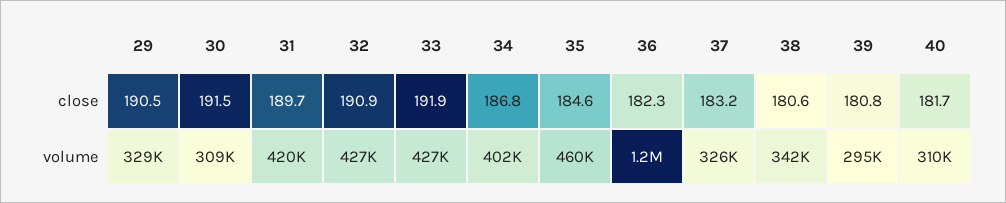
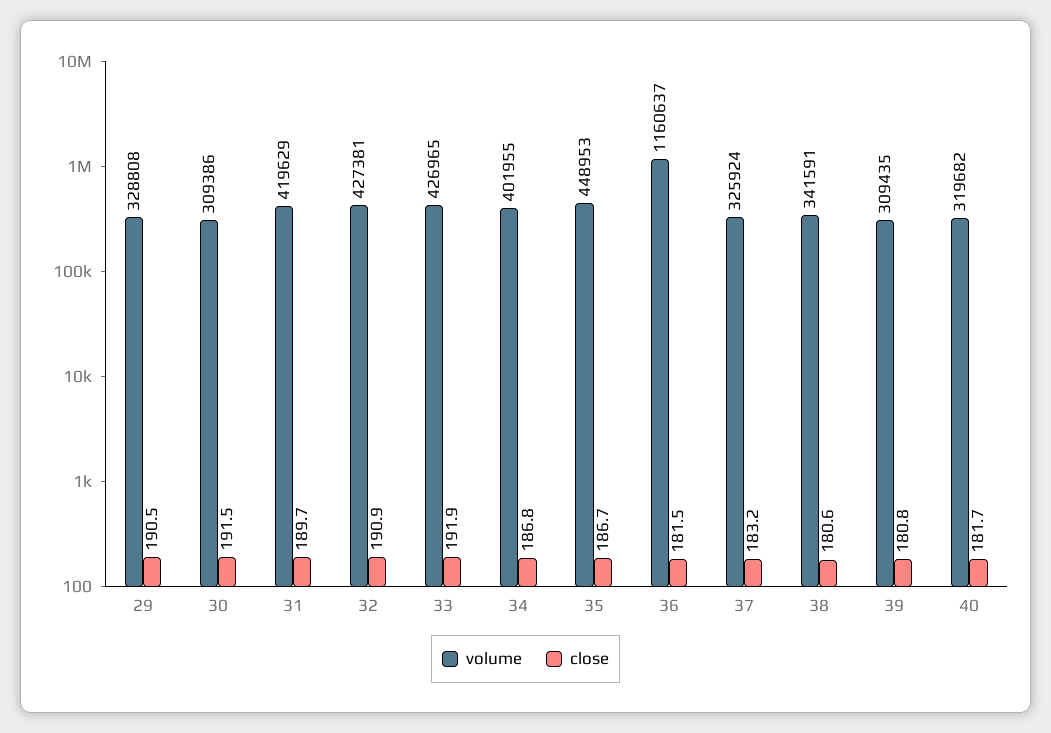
  {
    "close": {
      "29": 190.5,
      "30": 191.5,
      "31": 189.7,
      "32": 190.9,
      "33": 191.9,
      "34": 186.8,
-     "35": 184.6,
+     "35": 186.7,
-     "36": 182.3,
+     "36": 181.5,
      "37": 183.2,
      "38": 180.6,
      "39": 180.8,
      "40": 181.7
    },
    "volume": {
      "29": 328808,
      "30": 309386,
      "31": 419629,
      "32": 427381,
      "33": 426965,
      "34": 401955,
-     "35": 460000,
+     "35": 448953,
      "36": 1160637,
      "37": 325924,
      "38": 341591,
-     "39": 295000,
+     "39": 309435,
-     "40": 310000
+     "40": 319682
    }
  }

